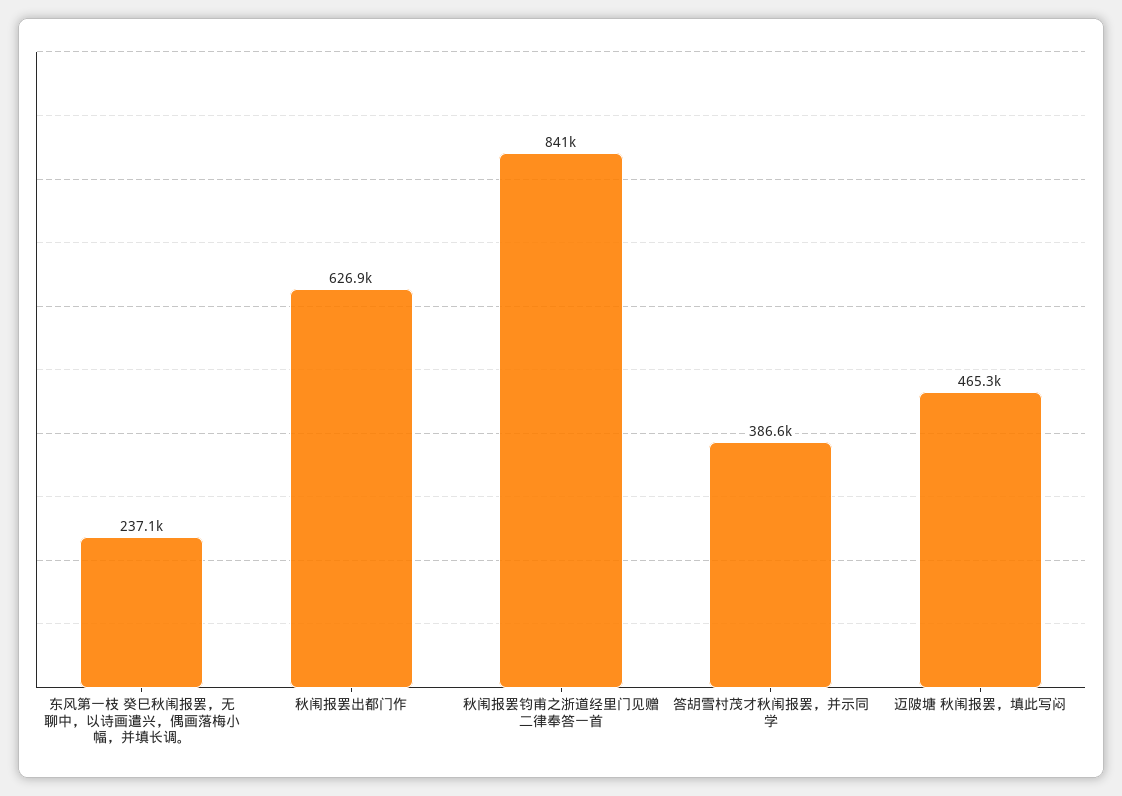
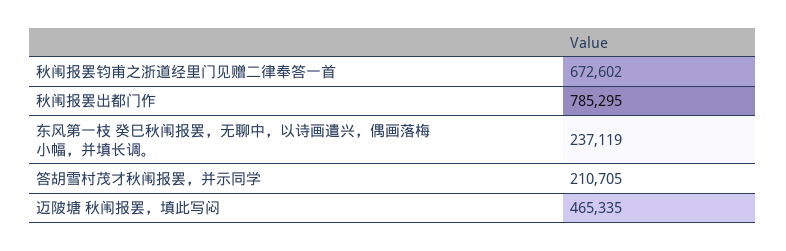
  {
    "东风第一枝 癸巳秋闱报罢，无聊中，以诗画遣兴，偶画落梅小幅，并填长调。": 237119,
-   "秋闱报罢出都门作": 626900,
+   "秋闱报罢出都门作": 785295,
-   "秋闱报罢钧甫之浙道经里门见赠二律奉答一首": 841000,
+   "秋闱报罢钧甫之浙道经里门见赠二律奉答一首": 672602,
-   "答胡雪村茂才秋闱报罢，并示同学": 386600,
+   "答胡雪村茂才秋闱报罢，并示同学": 210705,
    "迈陂塘 秋闱报罢，填此写闷": 465335
  }

